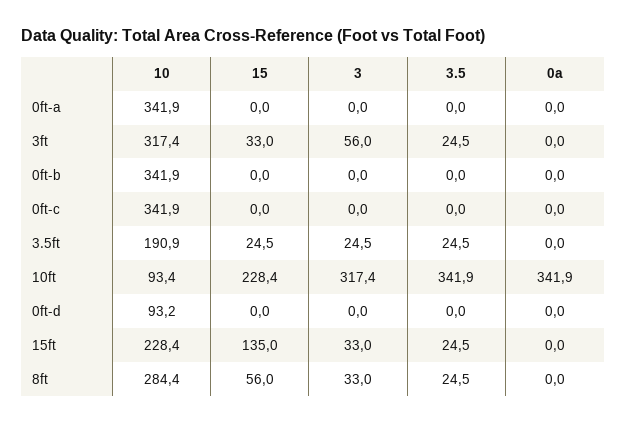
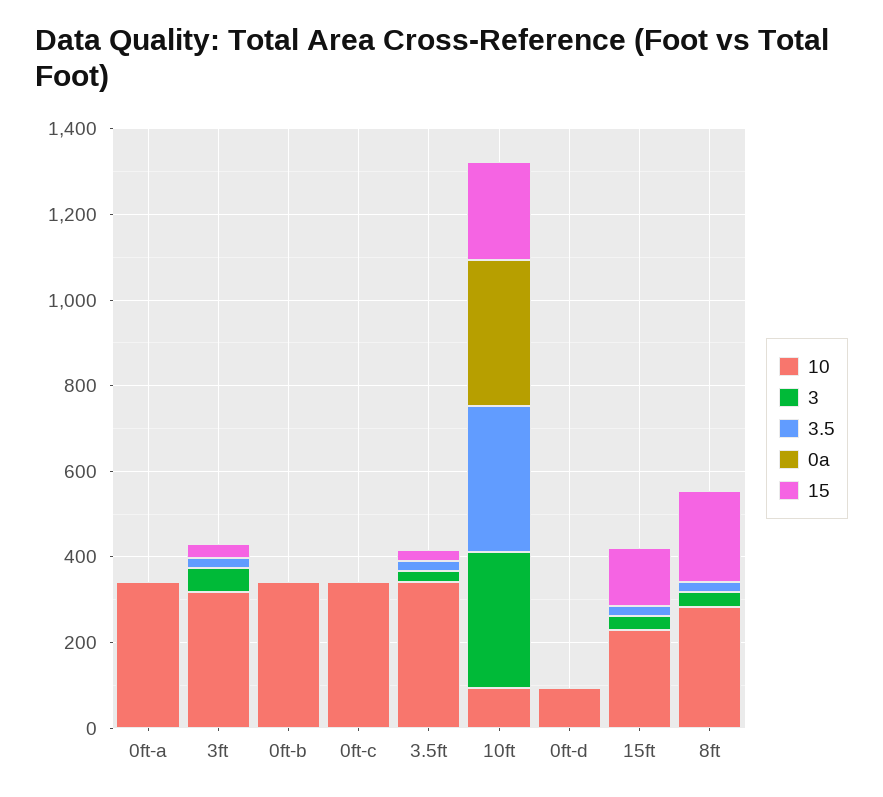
  {
    "10": {
      "0ft-a": 341.9,
      "3ft": 317.4,
      "0ft-b": 341.9,
      "0ft-c": 341.9,
-     "3.5ft": 190.9,
+     "3.5ft": 350,
      "10ft": 93.4,
      "0ft-d": 93.2,
      "15ft": 228.4,
      "8ft": 284.4
    },
    "15": {
      "0ft-a": 0,
      "3ft": 33,
      "0ft-b": 0,
      "0ft-c": 0,
      "3.5ft": 24.5,
      "10ft": 228.4,
      "0ft-d": 0,
      "15ft": 135,
-     "8ft": 56
+     "8ft": 200
    },
    "3": {
      "0ft-a": 0,
      "3ft": 56,
      "0ft-b": 0,
      "0ft-c": 0,
      "3.5ft": 24.5,
      "10ft": 317.4,
      "0ft-d": 0,
      "15ft": 33,
      "8ft": 33
    },
    "3.5": {
      "0ft-a": 0,
      "3ft": 24.5,
      "0ft-b": 0,
      "0ft-c": 0,
      "3.5ft": 24.5,
      "10ft": 341.9,
      "0ft-d": 0,
      "15ft": 24.5,
      "8ft": 24.5
    },
    "0a": {
      "0ft-a": 0,
      "3ft": 0,
      "0ft-b": 0,
      "0ft-c": 0,
      "3.5ft": 0,
      "10ft": 341.9,
      "0ft-d": 0,
      "15ft": 0,
      "8ft": 0
    }
  }

